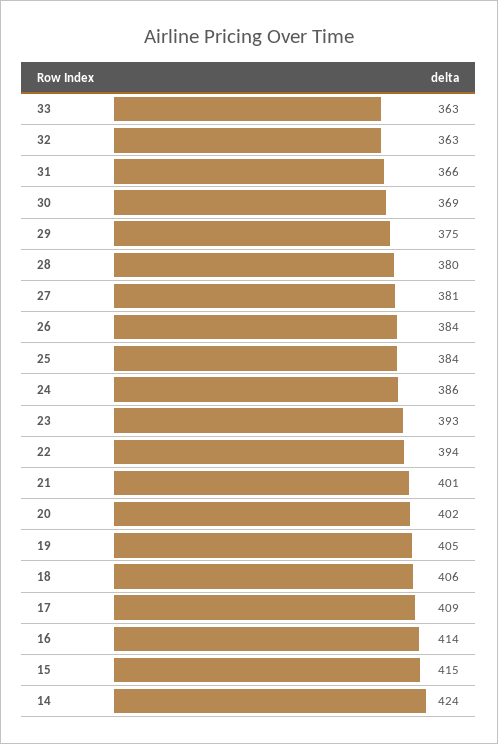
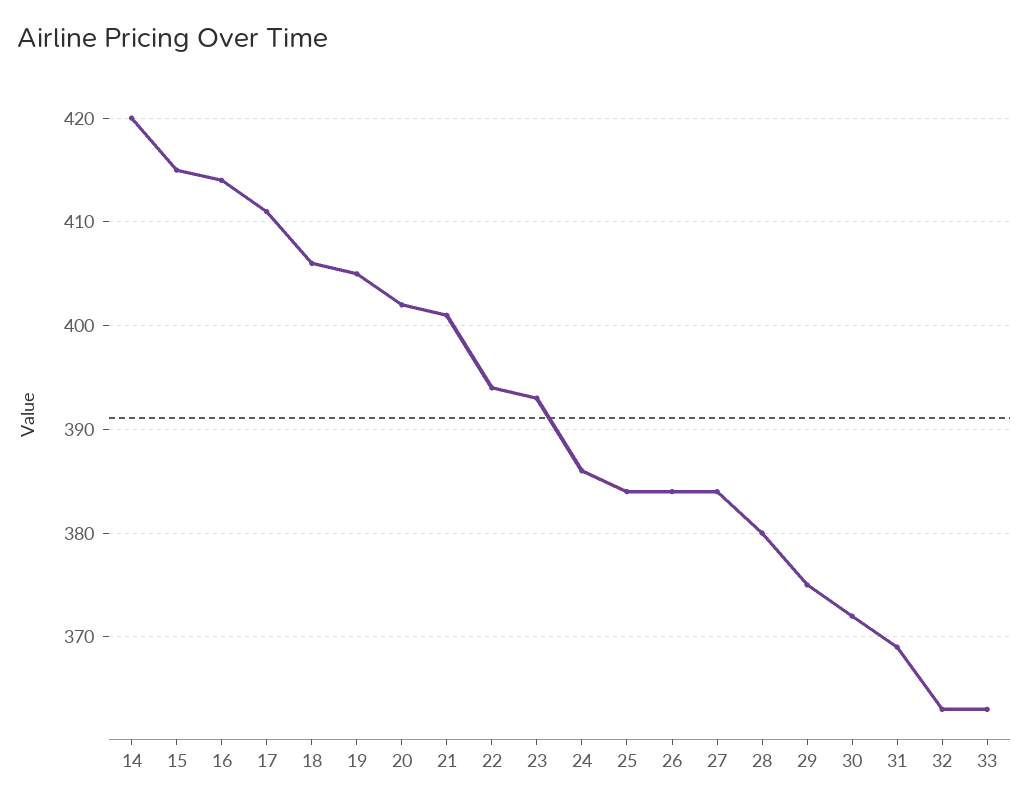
  {
    "33": 363,
    "32": 363,
-   "31": 366,
+   "31": 369,
-   "30": 369,
+   "30": 372,
    "29": 375,
    "28": 380,
-   "27": 381,
+   "27": 384,
    "26": 384,
    "25": 384,
    "24": 386,
    "23": 393,
    "22": 394,
    "21": 401,
    "20": 402,
    "19": 405,
    "18": 406,
-   "17": 409,
+   "17": 411,
    "16": 414,
    "15": 415,
-   "14": 424
+   "14": 420
  }

